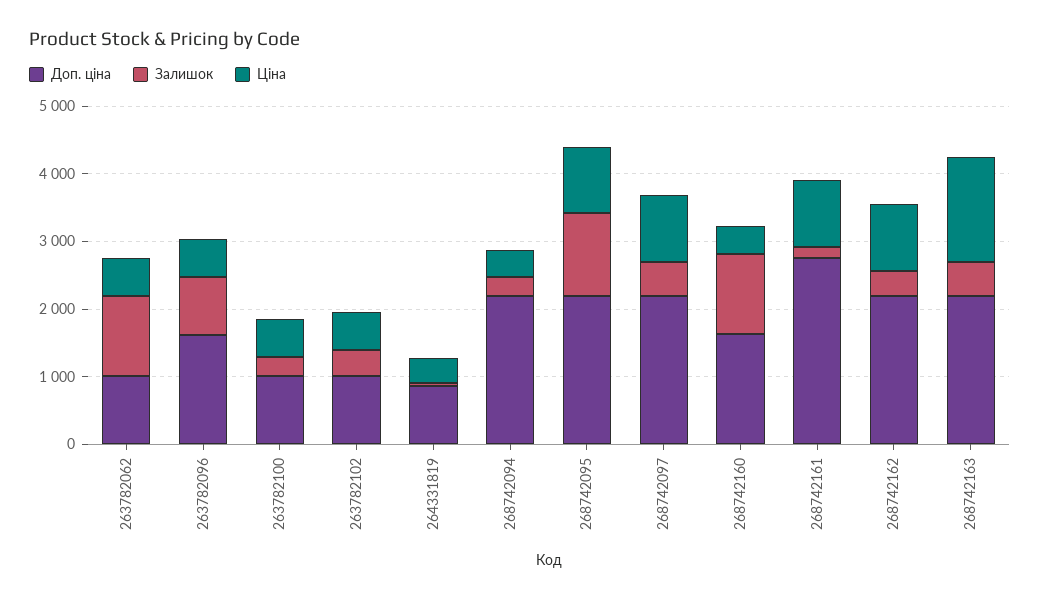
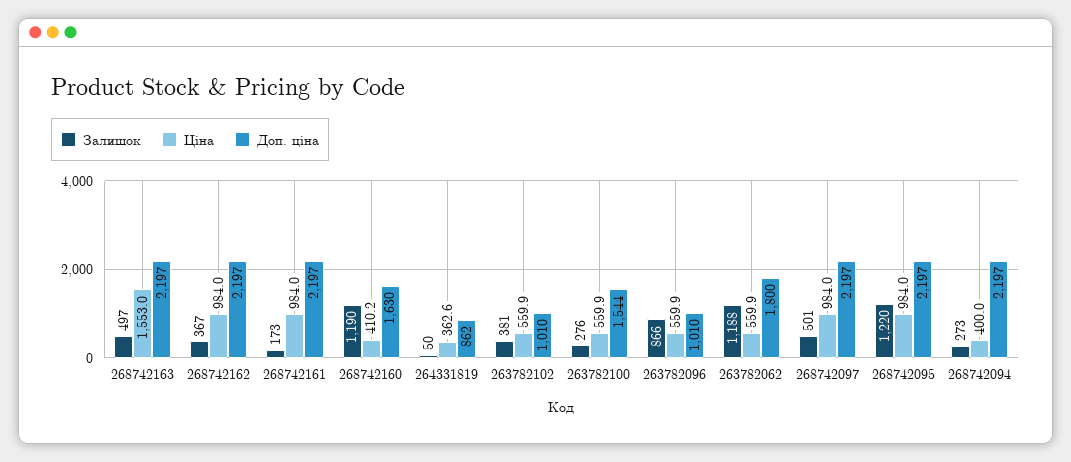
  {
    "Доп. ціна": {
-     "263782062": 1000,
+     "263782062": 1800,
-     "263782096": 1600,
+     "263782096": 1010,
-     "263782100": 1000,
+     "263782100": 1544,
      "263782102": 1010,
      "264331819": 862,
      "268742094": 2197,
      "268742095": 2197,
      "268742097": 2197,
      "268742160": 1630,
-     "268742161": 2800,
+     "268742161": 2197,
      "268742162": 2197,
      "268742163": 2197
    },
    "Залишок": {
      "263782062": 1188,
      "263782096": 866,
      "263782100": 276,
      "263782102": 381,
      "264331819": 50,
      "268742094": 273,
      "268742095": 1220,
      "268742097": 501,
      "268742160": 1190,
      "268742161": 173,
      "268742162": 367,
      "268742163": 497
    },
    "Ціна": {
      "263782062": 559.9,
      "263782096": 559.9,
      "263782100": 559.9,
      "263782102": 559.9,
      "264331819": 362.6,
      "268742094": 400,
      "268742095": 984,
      "268742097": 984,
      "268742160": 410.2,
      "268742161": 984,
      "268742162": 984,
      "268742163": 1553
    }
  }

